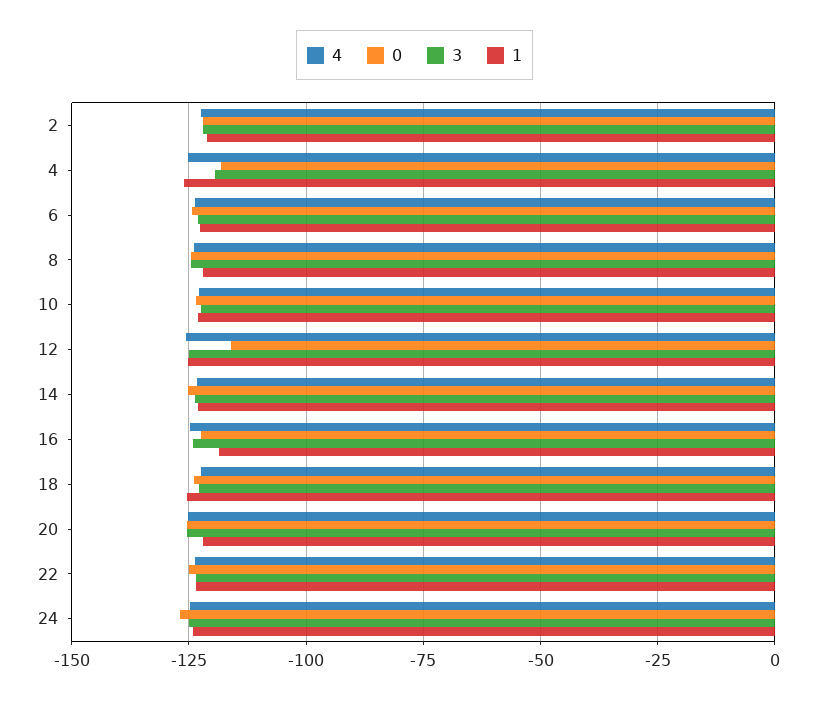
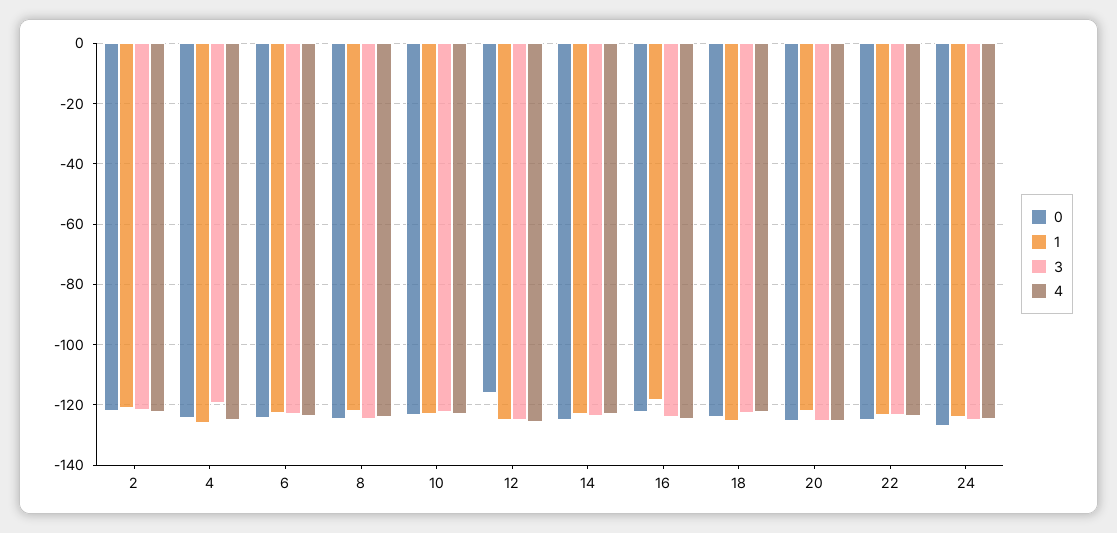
  {
    "4": {
      "2": -122,
      "4": -126,
      "6": -124,
      "8": -124,
      "10": -122,
      "12": -126,
      "14": -124,
      "16": -124,
      "18": -122,
      "20": -126,
      "22": -124,
      "24": -124
    },
    "0": {
      "2": -122,
-     "4": -117.5,
+     "4": -124,
      "6": -124,
      "8": -124,
      "10": -124,
      "12": -116,
      "14": -126,
      "16": -122,
      "18": -124,
      "20": -126,
      "22": -124,
      "24": -126
    },
    "3": {
      "2": -122,
      "4": -120,
      "6": -124,
      "8": -124,
      "10": -122,
      "12": -126,
      "14": -124,
      "16": -124,
      "18": -122,
      "20": -126,
      "22": -124,
      "24": -124
    },
    "1": {
      "2": -122,
      "4": -126,
      "6": -122,
      "8": -122,
      "10": -124,
      "12": -126,
      "14": -122,
      "16": -118,
      "18": -126,
      "20": -122,
      "22": -124,
      "24": -124
    }
  }

